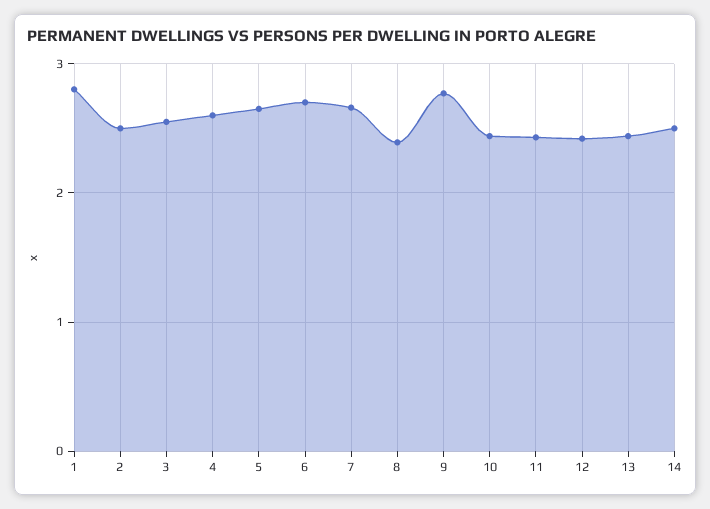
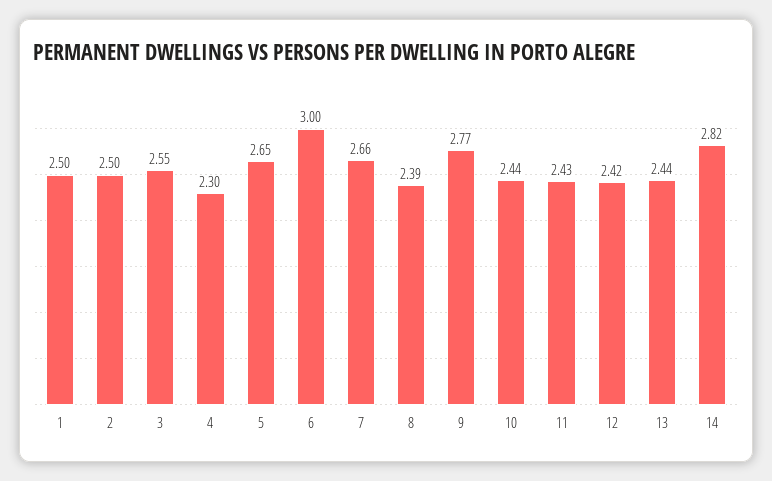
  {
-   "1": 2.8,
+   "1": 2.5,
    "2": 2.5,
    "3": 2.55,
-   "4": 2.6,
+   "4": 2.3,
    "5": 2.65,
-   "6": 2.7,
+   "6": 3,
    "7": 2.66,
    "8": 2.39,
    "9": 2.77,
    "10": 2.44,
    "11": 2.43,
    "12": 2.42,
    "13": 2.44,
-   "14": 2.5
+   "14": 2.82
  }

